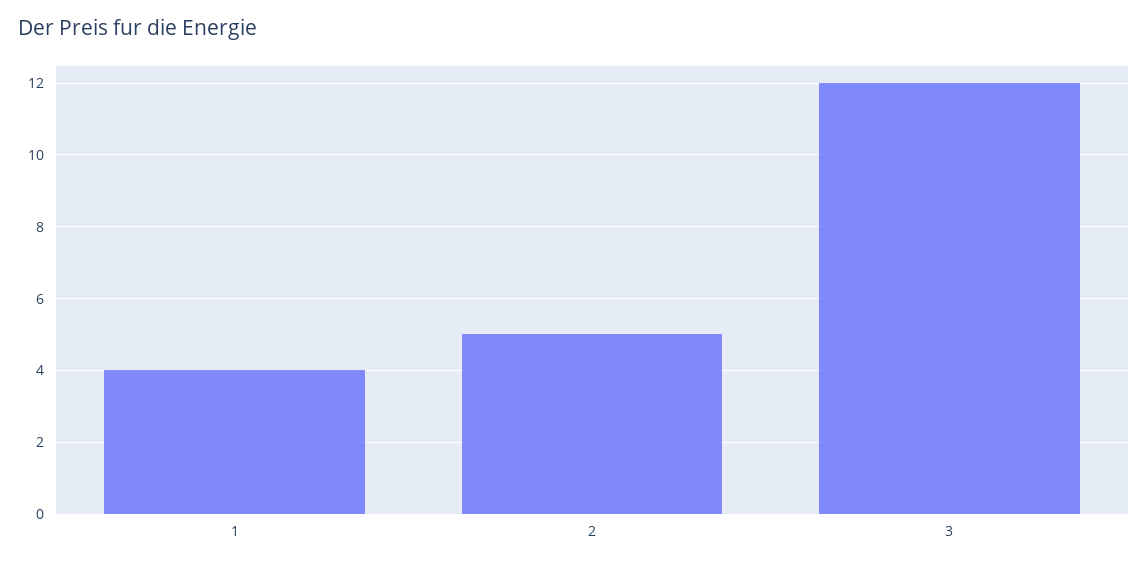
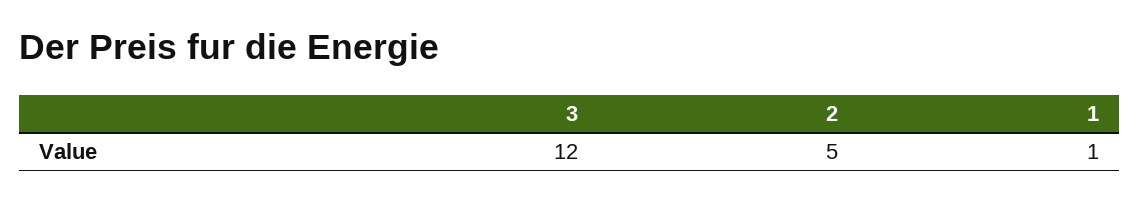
  {
-   "1": 4,
+   "1": 1,
    "2": 5,
    "3": 12
  }

